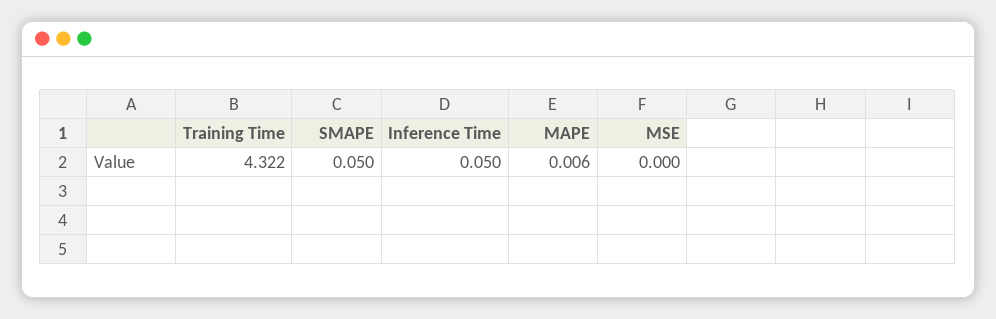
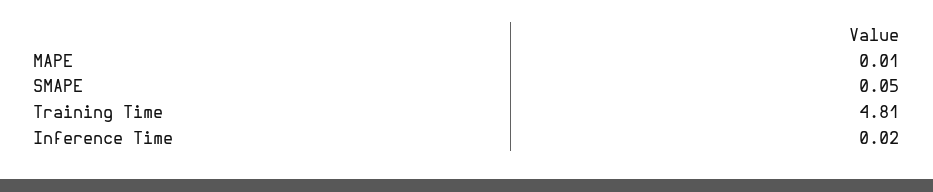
  {
-   "Training Time": 4.322,
+   "Training Time": 4.81,
    "SMAPE": 0.05,
-   "Inference Time": 0.05,
+   "Inference Time": 0.02,
-   "MAPE": 0.006,
+   "MAPE": 0.006
-   "MSE": 0
  }

